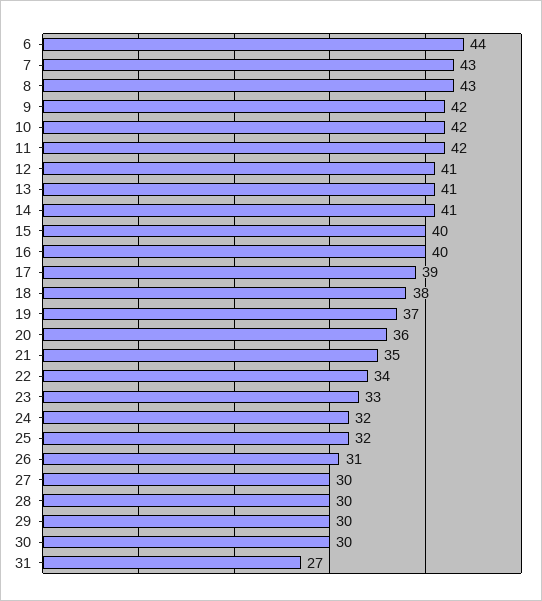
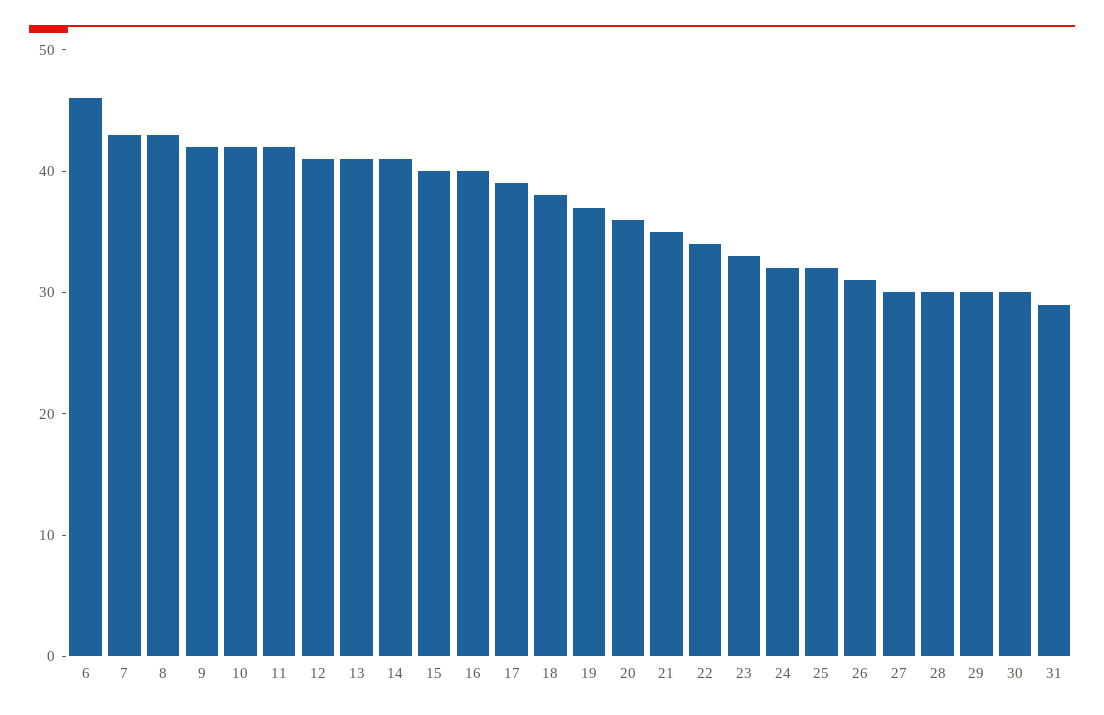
  {
-   "6": 44,
+   "6": 46,
    "7": 43,
    "8": 43,
    "9": 42,
    "10": 42,
    "11": 42,
    "12": 41,
    "13": 41,
    "14": 41,
    "15": 40,
    "16": 40,
    "17": 39,
    "18": 38,
    "19": 37,
    "20": 36,
    "21": 35,
    "22": 34,
    "23": 33,
    "24": 32,
    "25": 32,
    "26": 31,
    "27": 30,
    "28": 30,
    "29": 30,
    "30": 30,
-   "31": 27
+   "31": 29
  }

